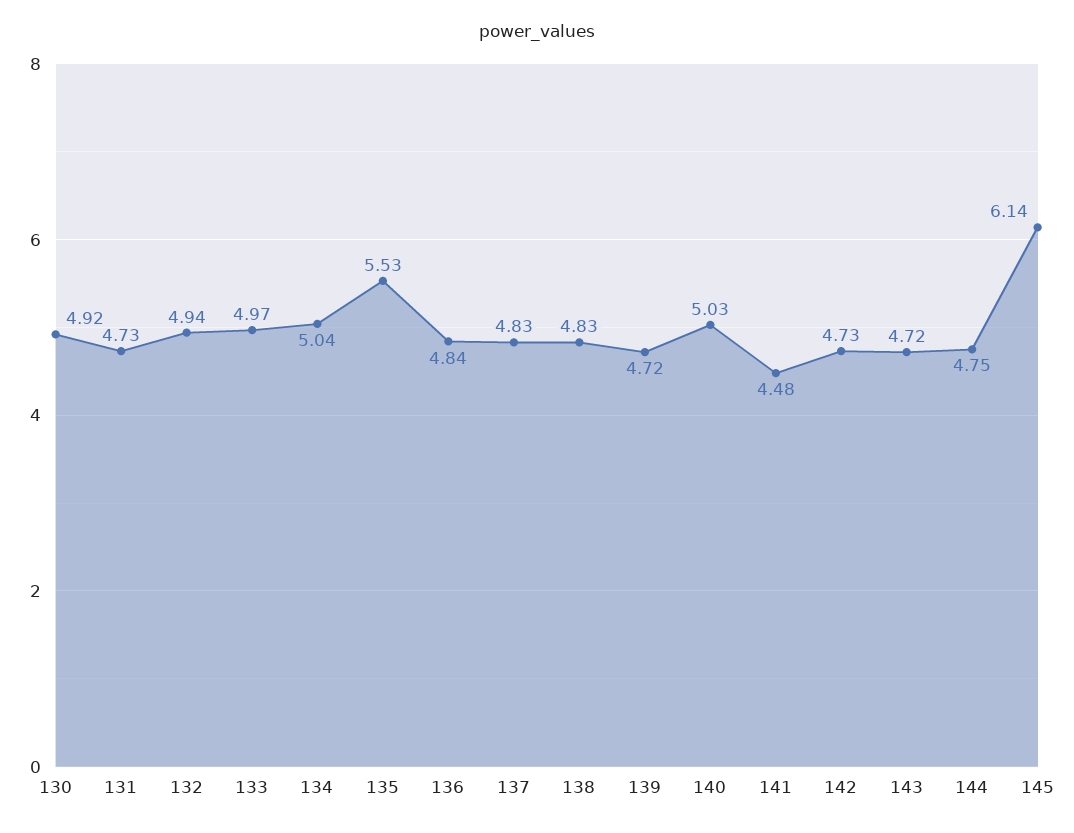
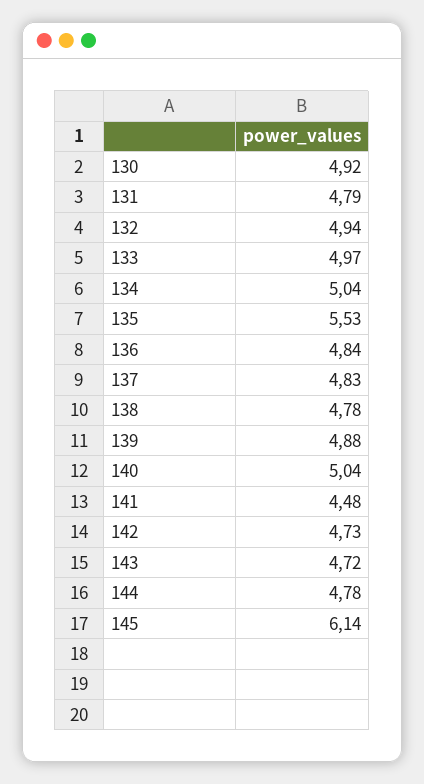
  {
    "130": 4.92,
-   "131": 4.73,
+   "131": 4.79,
    "132": 4.94,
    "133": 4.97,
    "134": 5.04,
    "135": 5.53,
    "136": 4.84,
    "137": 4.83,
-   "138": 4.83,
+   "138": 4.78,
-   "139": 4.72,
+   "139": 4.88,
-   "140": 5.03,
+   "140": 5.04,
    "141": 4.48,
    "142": 4.73,
    "143": 4.72,
-   "144": 4.75,
+   "144": 4.78,
    "145": 6.14
  }

